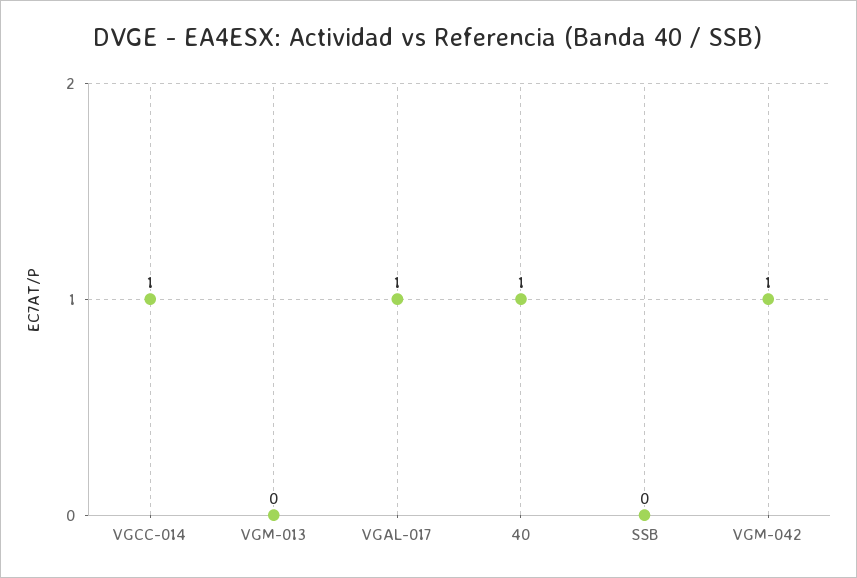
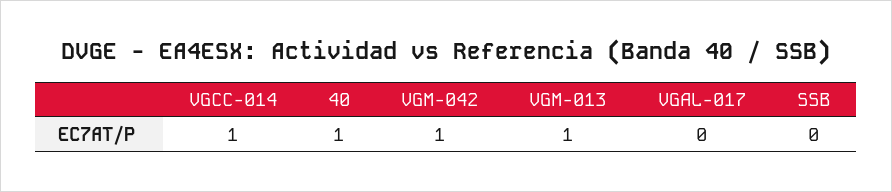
  {
    "VGCC-014": 1,
-   "VGM-013": 0,
+   "VGM-013": 1,
-   "VGAL-017": 1,
+   "VGAL-017": 0,
    "40": 1,
    "SSB": 0,
    "VGM-042": 1
  }

